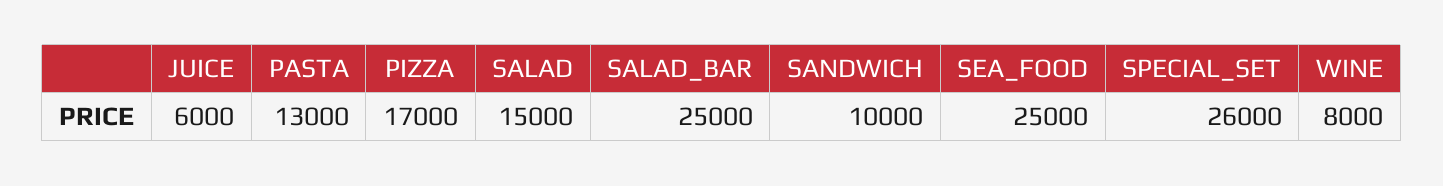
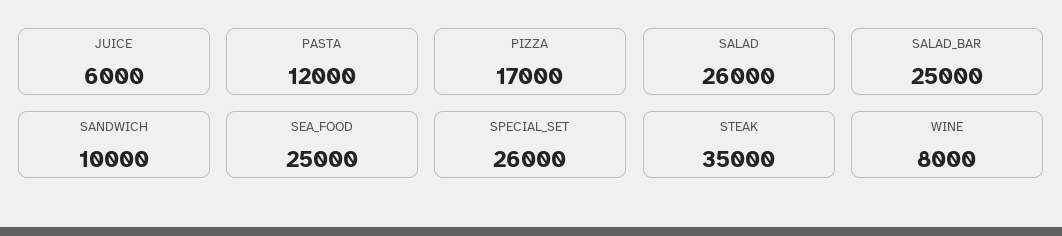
  {
    "JUICE": 6000,
-   "PASTA": 13000,
+   "PASTA": 12000,
    "PIZZA": 17000,
-   "SALAD": 15000,
+   "SALAD": 26000,
    "SALAD_BAR": 25000,
    "SANDWICH": 10000,
    "SEA_FOOD": 25000,
    "SPECIAL_SET": 26000,
-   "WINE": 8000
+   "WINE": 8000,
+   "STEAK": 35000
  }

